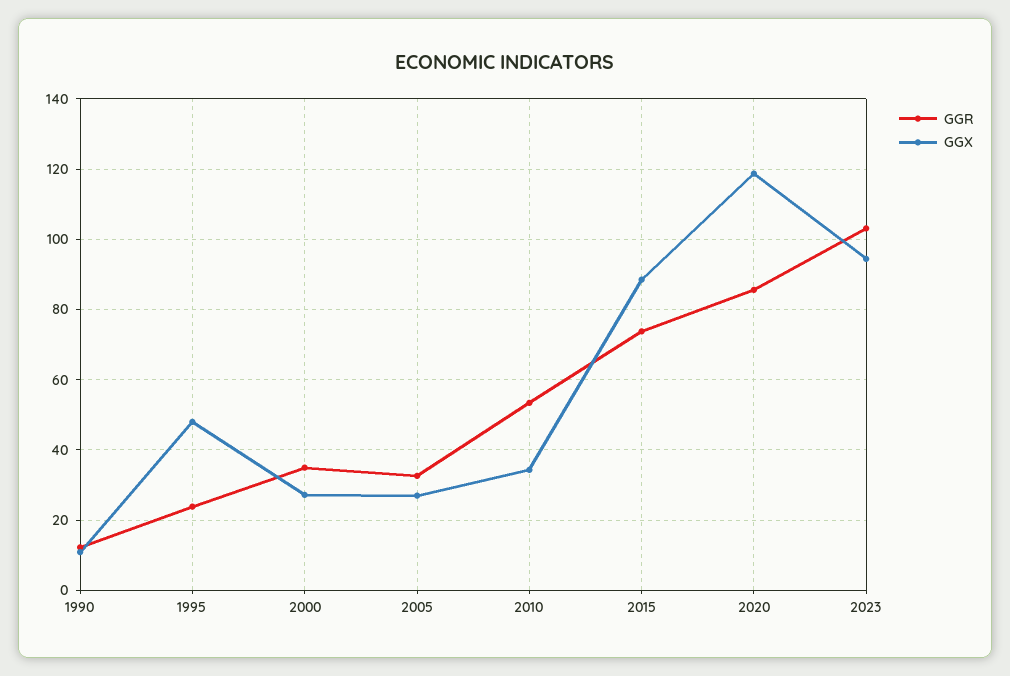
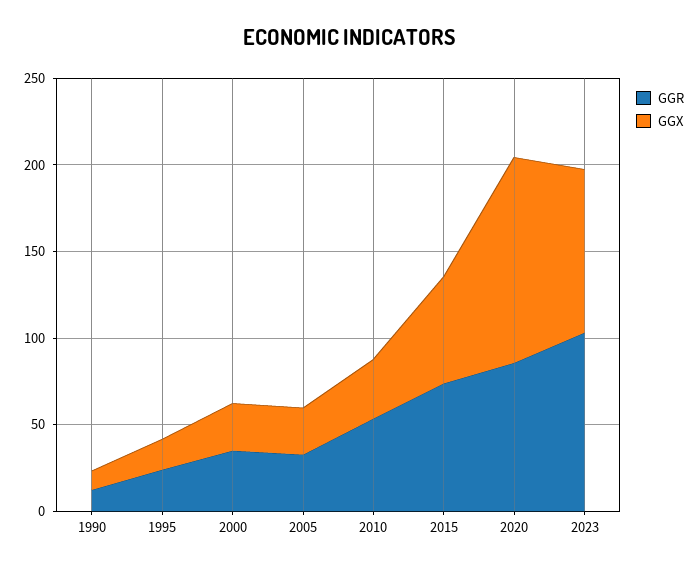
  {
    "GGR": {
      "1990": 12,
      "1995": 24,
      "2000": 36,
      "2005": 32,
      "2010": 54,
      "2015": 74,
      "2020": 86,
      "2023": 104
    },
    "GGX": {
      "1990": 10,
-     "1995": 48,
+     "1995": 20,
      "2000": 28,
      "2005": 28,
      "2010": 34,
-     "2015": 88,
+     "2015": 60,
      "2020": 118,
      "2023": 94
    }
  }

